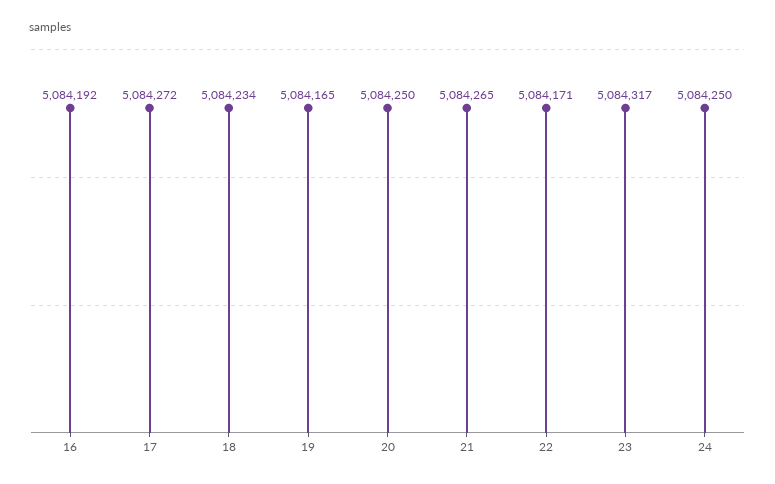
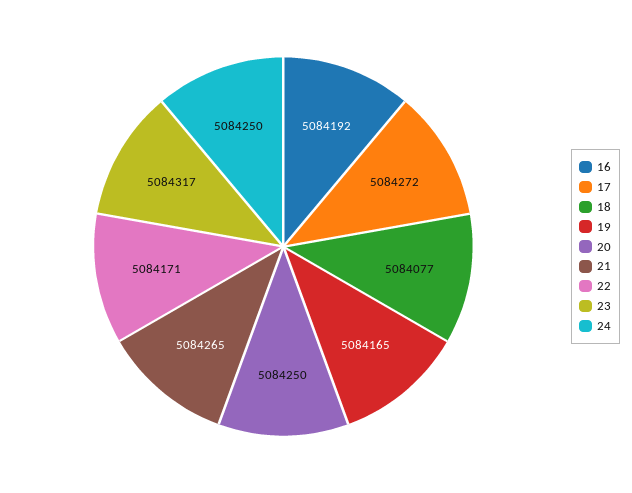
  {
    "16": 5084192,
    "17": 5084272,
-   "18": 5084234,
+   "18": 5084077,
    "19": 5084165,
    "20": 5084250,
    "21": 5084265,
    "22": 5084171,
    "23": 5084317,
    "24": 5084250
  }

